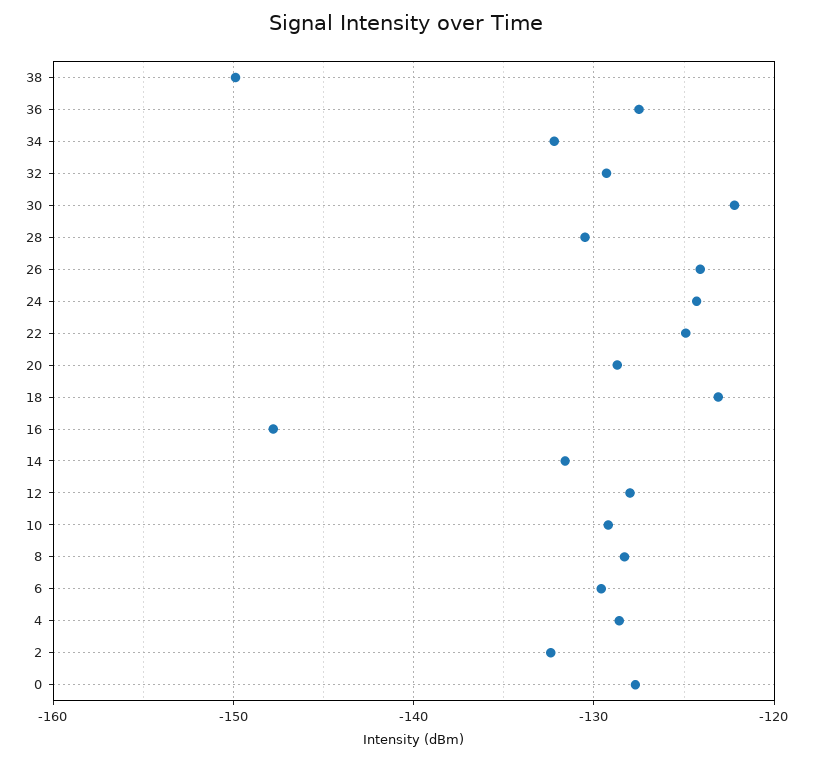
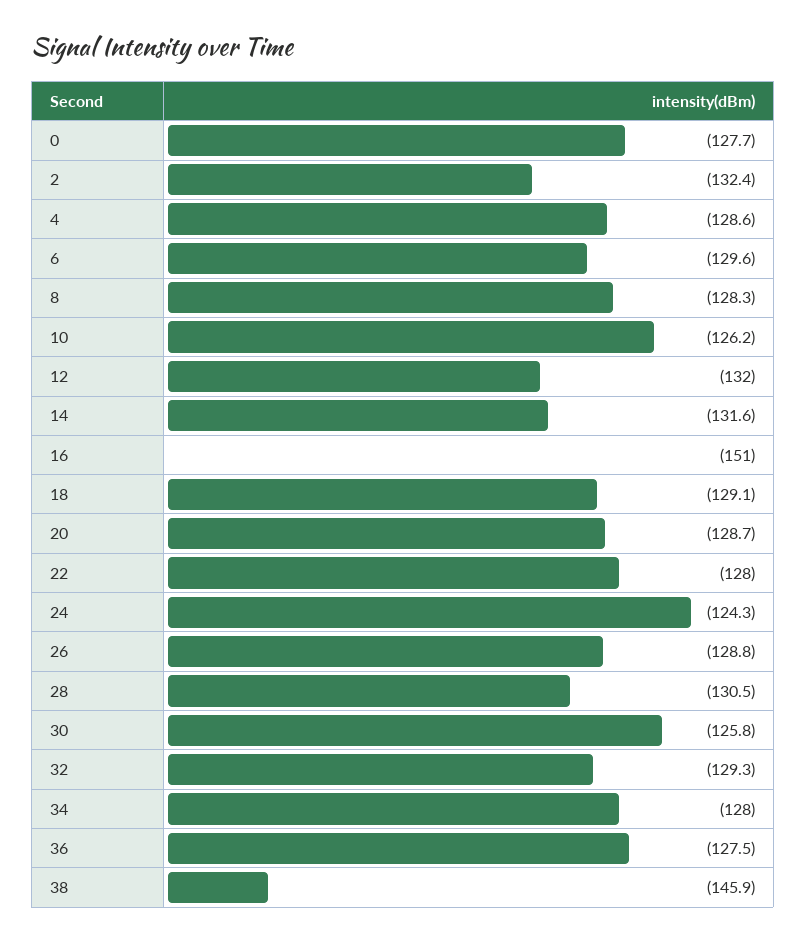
  {
-   "38": -150,
+   "38": -145.9,
    "36": -127.5,
-   "34": -132,
+   "34": -128,
    "32": -129.3,
-   "30": -122,
+   "30": -125.8,
    "28": -130.5,
-   "26": -124,
+   "26": -128.8,
    "24": -124.3,
-   "22": -125,
+   "22": -128,
    "20": -128.7,
-   "18": -123,
+   "18": -129.1,
-   "16": -148,
+   "16": -151,
    "14": -131.6,
-   "12": -128,
+   "12": -132,
-   "10": -129,
+   "10": -126.2,
    "8": -128.3,
    "6": -129.6,
    "4": -128.6,
    "2": -132.4,
    "0": -127.7
  }

